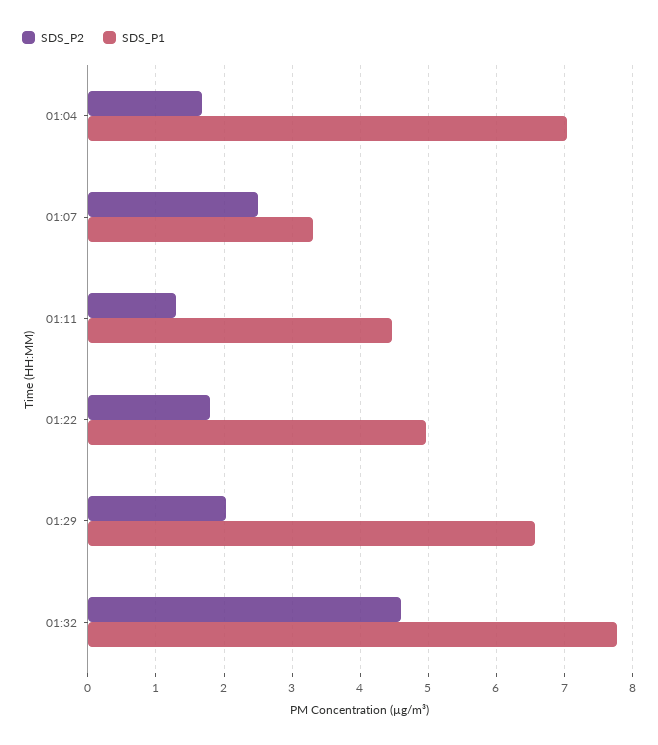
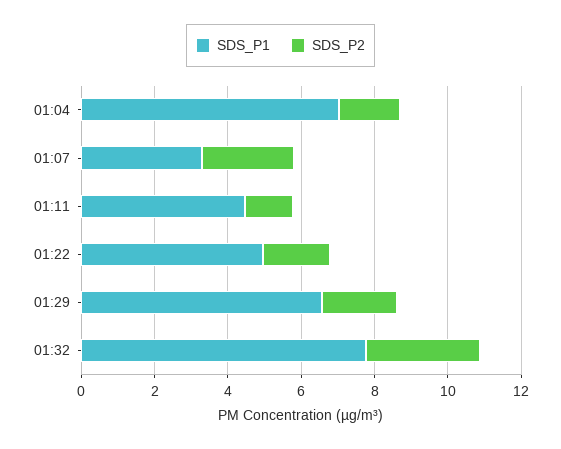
  {
    "SDS_P2": {
      "01:04": 1.7,
      "01:07": 2.5,
      "01:11": 1.3,
      "01:22": 1.8,
      "01:29": 2,
-     "01:32": 4.6
+     "01:32": 3
    },
    "SDS_P1": {
      "01:04": 7,
      "01:07": 3.3,
      "01:11": 4.5,
      "01:22": 5,
      "01:29": 6.6,
      "01:32": 7.8
    }
  }

